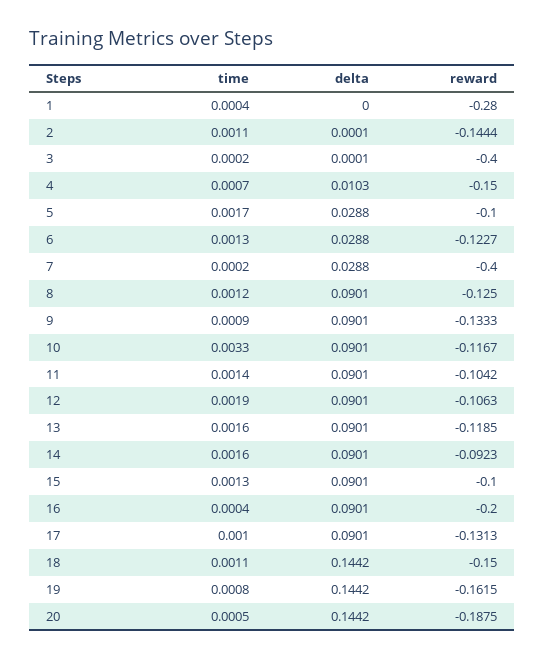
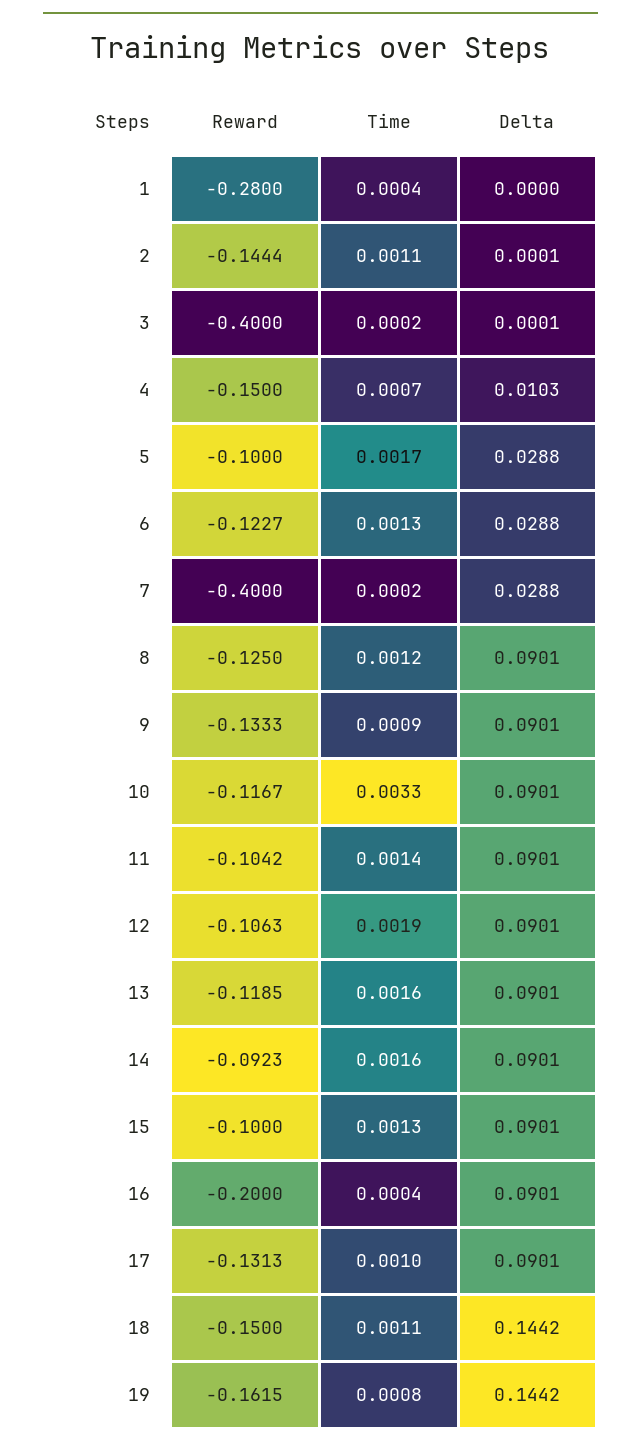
  {
    "time": {
      "1": 0.0004,
      "2": 0.0011,
      "3": 0.0002,
      "4": 0.0007,
      "5": 0.0017,
      "6": 0.0013,
      "7": 0.0002,
      "8": 0.0012,
      "9": 0.0009,
      "10": 0.0033,
      "11": 0.0014,
      "12": 0.0019,
      "13": 0.0016,
      "14": 0.0016,
      "15": 0.0013,
      "16": 0.0004,
      "17": 0.001,
      "18": 0.0011,
-     "19": 0.0008,
+     "19": 0.0008
-     "20": 0.0005
    },
    "delta": {
      "1": 0,
      "2": 0.0001,
      "3": 0.0001,
      "4": 0.0103,
      "5": 0.0288,
      "6": 0.0288,
      "7": 0.0288,
      "8": 0.0901,
      "9": 0.0901,
      "10": 0.0901,
      "11": 0.0901,
      "12": 0.0901,
      "13": 0.0901,
      "14": 0.0901,
      "15": 0.0901,
      "16": 0.0901,
      "17": 0.0901,
      "18": 0.1442,
-     "19": 0.1442,
+     "19": 0.1442
-     "20": 0.1442
    },
    "reward": {
      "1": -0.28,
      "2": -0.1444,
      "3": -0.4,
      "4": -0.15,
      "5": -0.1,
      "6": -0.1227,
      "7": -0.4,
      "8": -0.125,
      "9": -0.1333,
      "10": -0.1167,
      "11": -0.1042,
      "12": -0.1063,
      "13": -0.1185,
      "14": -0.0923,
      "15": -0.1,
      "16": -0.2,
      "17": -0.1313,
      "18": -0.15,
-     "19": -0.1615,
+     "19": -0.1615
-     "20": -0.1875
    }
  }

